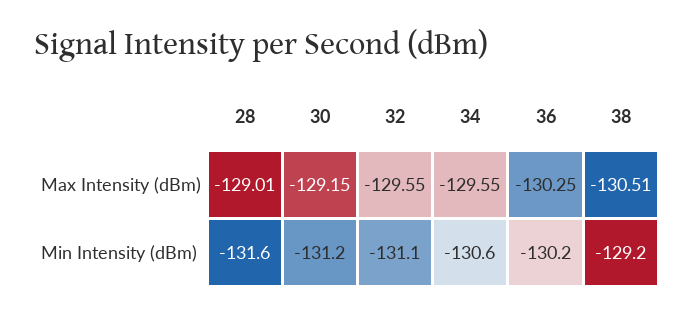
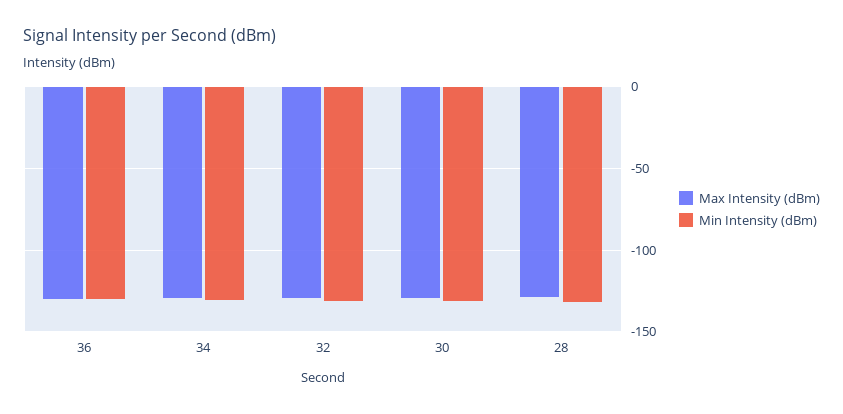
  {
    "Max Intensity (dBm)": {
      "28": -129.01,
      "30": -129.15,
      "32": -129.55,
      "34": -129.55,
-     "36": -130.25,
+     "36": -130.25
-     "38": -130.51
    },
    "Min Intensity (dBm)": {
      "28": -131.6,
      "30": -131.2,
      "32": -131.1,
      "34": -130.6,
-     "36": -130.2,
+     "36": -130.2
-     "38": -129.2
    }
  }

